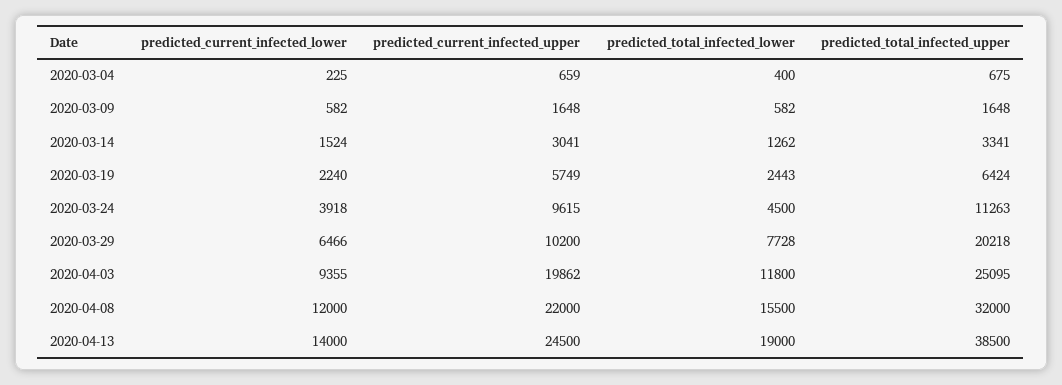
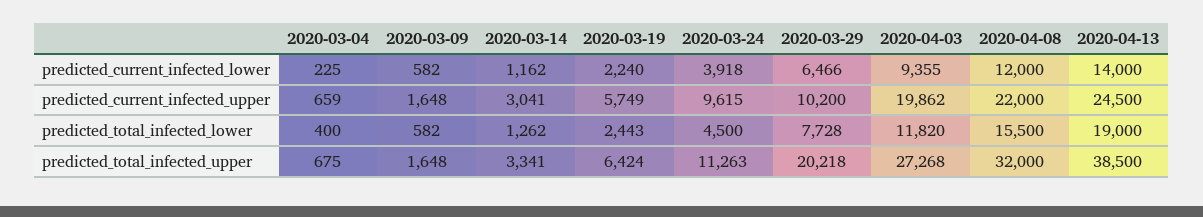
  {
    "predicted_current_infected_lower": {
      "2020-03-04": 225,
      "2020-03-09": 582,
-     "2020-03-14": 1524,
+     "2020-03-14": 1162,
      "2020-03-19": 2240,
      "2020-03-24": 3918,
      "2020-03-29": 6466,
      "2020-04-03": 9355,
      "2020-04-08": 12000,
      "2020-04-13": 14000
    },
    "predicted_current_infected_upper": {
      "2020-03-04": 659,
      "2020-03-09": 1648,
      "2020-03-14": 3041,
      "2020-03-19": 5749,
      "2020-03-24": 9615,
      "2020-03-29": 10200,
      "2020-04-03": 19862,
      "2020-04-08": 22000,
      "2020-04-13": 24500
    },
    "predicted_total_infected_lower": {
      "2020-03-04": 400,
      "2020-03-09": 582,
      "2020-03-14": 1262,
      "2020-03-19": 2443,
      "2020-03-24": 4500,
      "2020-03-29": 7728,
-     "2020-04-03": 11800,
+     "2020-04-03": 11820,
      "2020-04-08": 15500,
      "2020-04-13": 19000
    },
    "predicted_total_infected_upper": {
      "2020-03-04": 675,
      "2020-03-09": 1648,
      "2020-03-14": 3341,
      "2020-03-19": 6424,
      "2020-03-24": 11263,
      "2020-03-29": 20218,
-     "2020-04-03": 25095,
+     "2020-04-03": 27268,
      "2020-04-08": 32000,
      "2020-04-13": 38500
    }
  }

